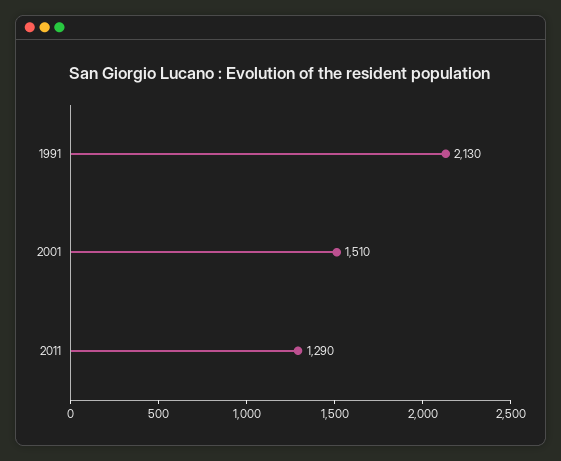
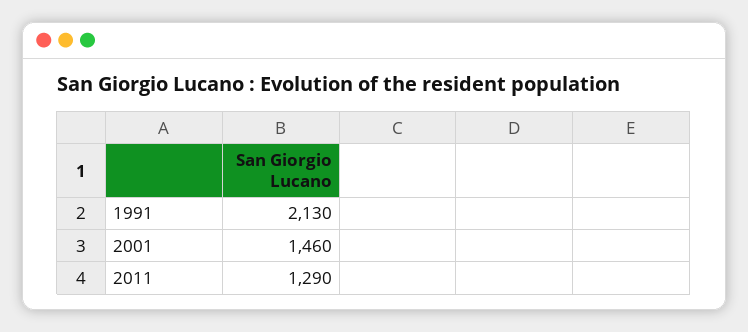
  {
    "1991": 2130,
-   "2001": 1510,
+   "2001": 1460,
    "2011": 1290
  }

